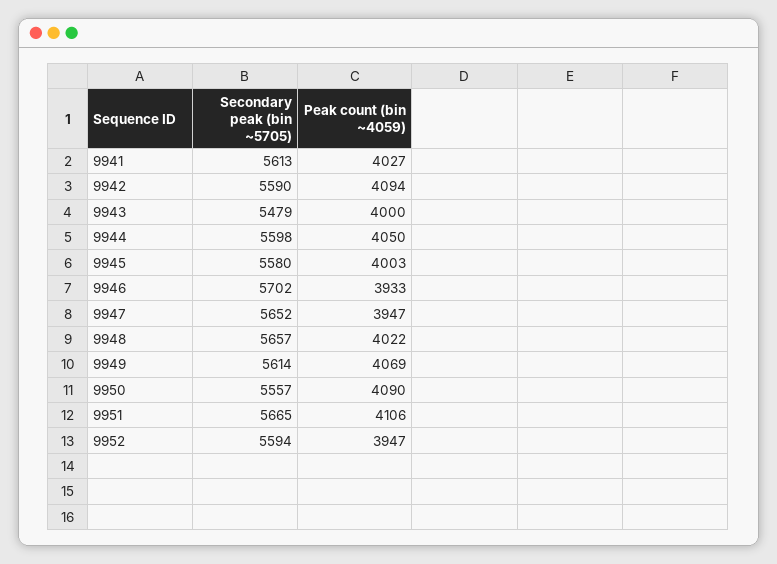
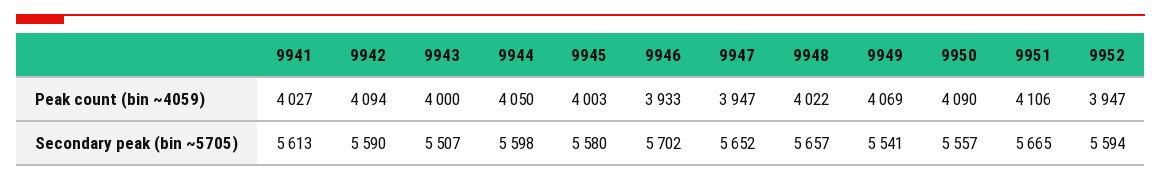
  {
    "Secondary peak (bin ~5705)": {
      "9941": 5613,
      "9942": 5590,
-     "9943": 5479,
+     "9943": 5507,
      "9944": 5598,
      "9945": 5580,
      "9946": 5702,
      "9947": 5652,
      "9948": 5657,
-     "9949": 5614,
+     "9949": 5541,
      "9950": 5557,
      "9951": 5665,
      "9952": 5594
    },
    "Peak count (bin ~4059)": {
      "9941": 4027,
      "9942": 4094,
      "9943": 4000,
      "9944": 4050,
      "9945": 4003,
      "9946": 3933,
      "9947": 3947,
      "9948": 4022,
      "9949": 4069,
      "9950": 4090,
      "9951": 4106,
      "9952": 3947
    }
  }

